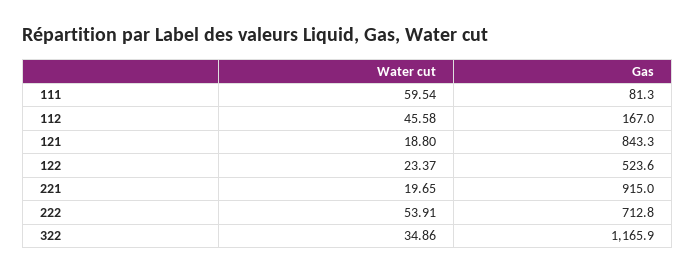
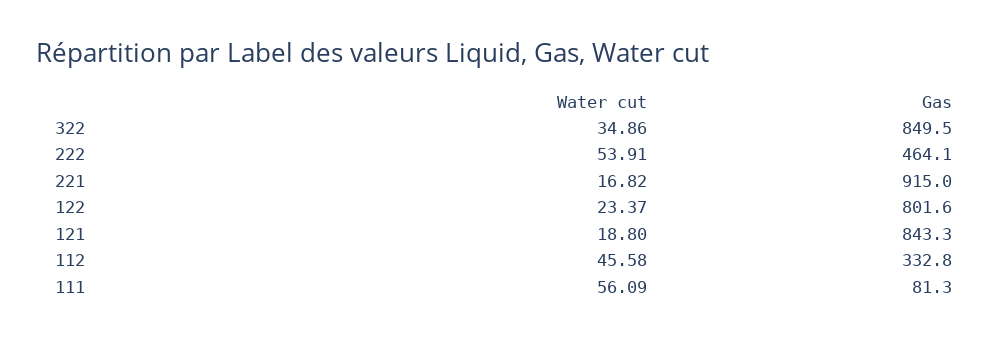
  {
    "Water cut": {
-     "111": 59.54,
+     "111": 56.09,
      "112": 45.58,
      "121": 18.8,
      "122": 23.37,
-     "221": 19.65,
+     "221": 16.82,
      "222": 53.91,
      "322": 34.86
    },
    "Gas": {
      "111": 81.3,
-     "112": 167,
+     "112": 332.8,
      "121": 843.3,
-     "122": 523.6,
+     "122": 801.6,
      "221": 915,
-     "222": 712.8,
+     "222": 464.1,
-     "322": 1165.9
+     "322": 849.5
    }
  }

